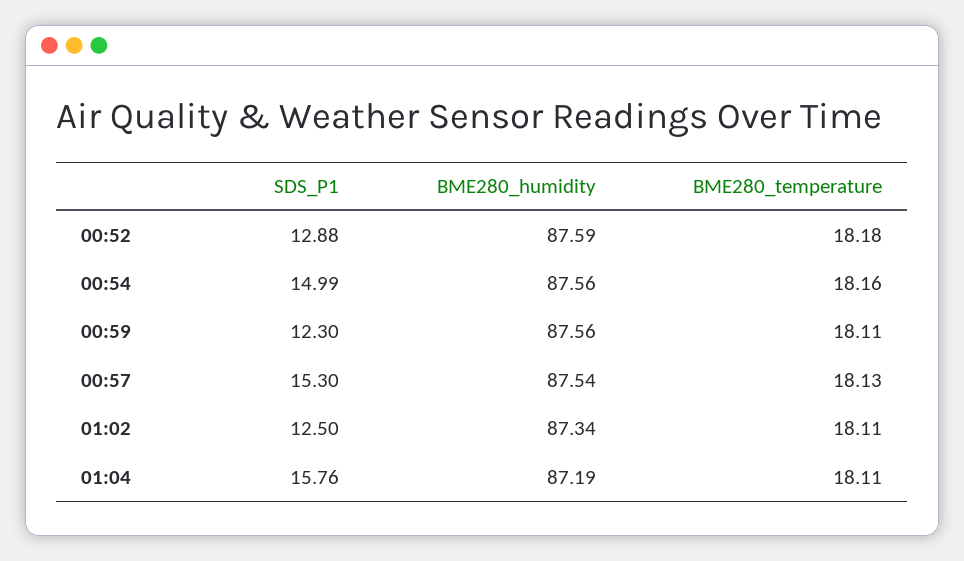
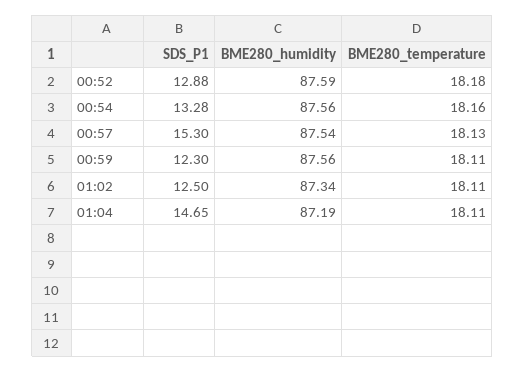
  {
    "SDS_P1": {
      "00:52": 12.88,
-     "00:54": 14.99,
+     "00:54": 13.28,
      "00:59": 12.3,
      "00:57": 15.3,
      "01:02": 12.5,
-     "01:04": 15.76
+     "01:04": 14.65
    },
    "BME280_humidity": {
      "00:52": 87.59,
      "00:54": 87.56,
      "00:59": 87.56,
      "00:57": 87.54,
      "01:02": 87.34,
      "01:04": 87.19
    },
    "BME280_temperature": {
      "00:52": 18.18,
      "00:54": 18.16,
      "00:59": 18.11,
      "00:57": 18.13,
      "01:02": 18.11,
      "01:04": 18.11
    }
  }

